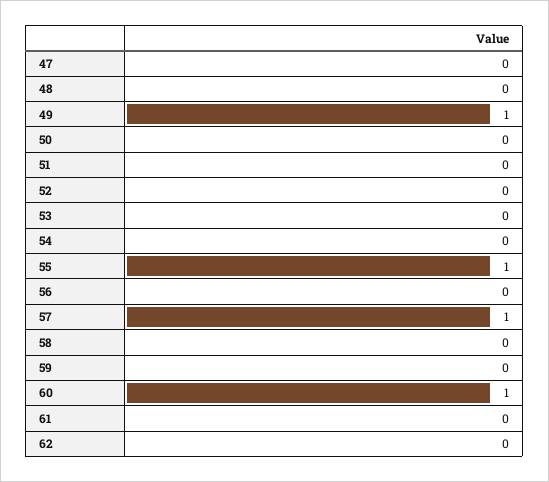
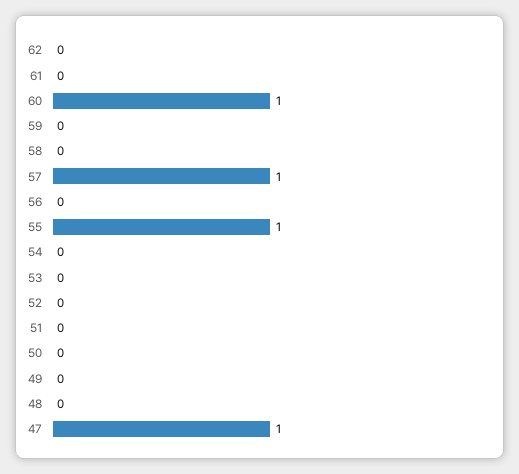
  {
-   "47": 0,
+   "47": 1,
    "48": 0,
-   "49": 1,
+   "49": 0,
    "50": 0,
    "51": 0,
    "52": 0,
    "53": 0,
    "54": 0,
    "55": 1,
    "56": 0,
    "57": 1,
    "58": 0,
    "59": 0,
    "60": 1,
    "61": 0,
    "62": 0
  }

